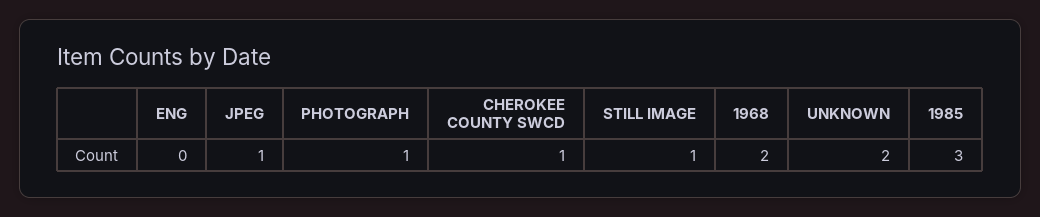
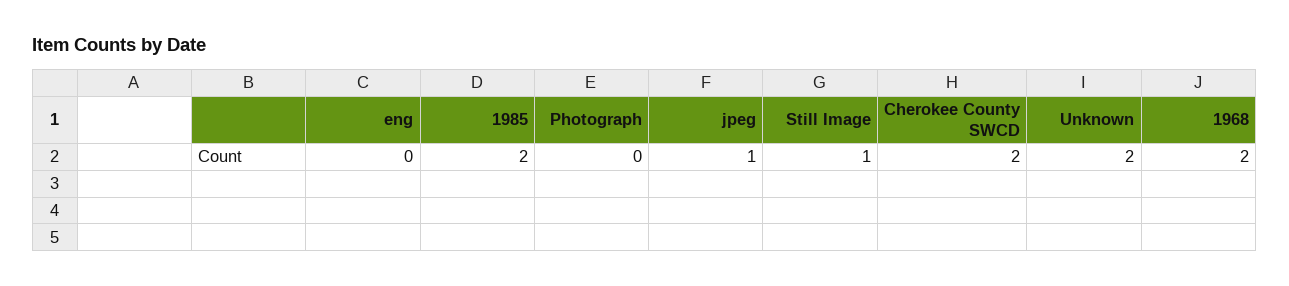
  {
    "ENG": 0,
    "JPEG": 1,
-   "PHOTOGRAPH": 1,
+   "PHOTOGRAPH": 0,
-   "CHEROKEE COUNTY SWCD": 1,
+   "CHEROKEE COUNTY SWCD": 2,
    "STILL IMAGE": 1,
    "1968": 2,
    "UNKNOWN": 2,
-   "1985": 3
+   "1985": 2
  }

